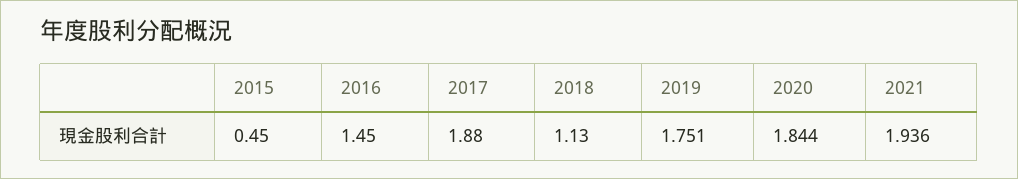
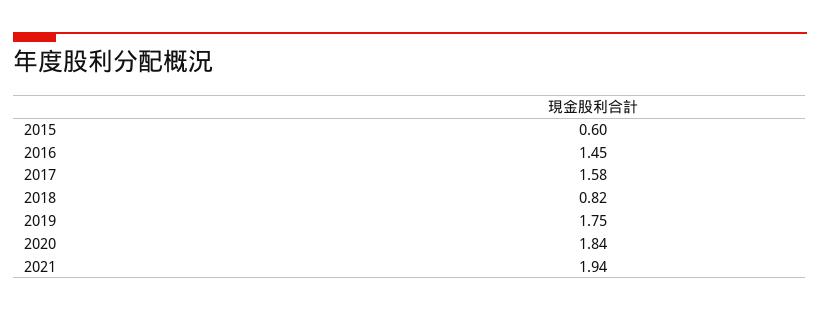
  {
-   "2015": 0.45,
+   "2015": 0.6,
    "2016": 1.45,
-   "2017": 1.88,
+   "2017": 1.58,
-   "2018": 1.13,
+   "2018": 0.82,
    "2019": 1.751,
    "2020": 1.844,
    "2021": 1.936
  }

